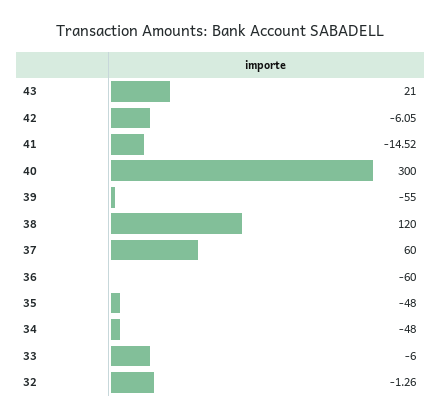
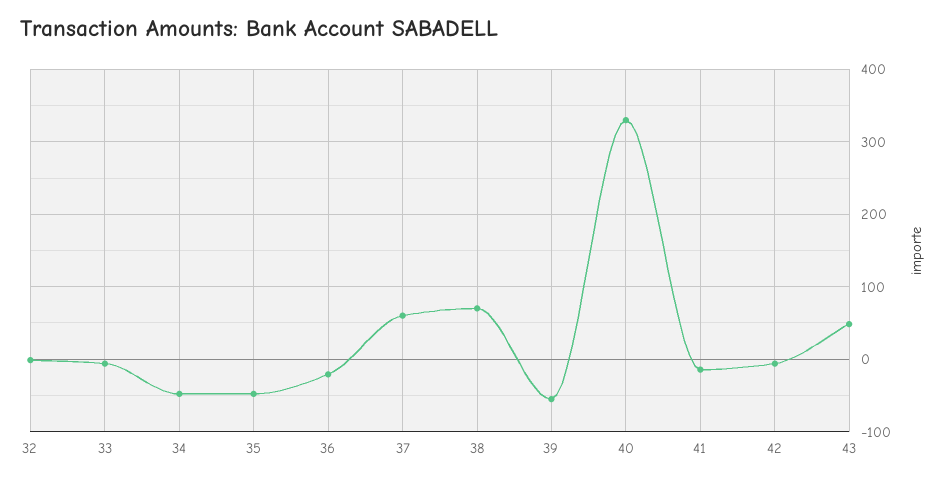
  {
-   "43": 21,
+   "43": 50,
    "42": -6.05,
    "41": -14.52,
-   "40": 300,
+   "40": 330,
    "39": -55,
-   "38": 120,
+   "38": 70,
    "37": 60,
-   "36": -60,
+   "36": -20,
    "35": -48,
    "34": -48,
    "33": -6,
    "32": -1.26
  }

